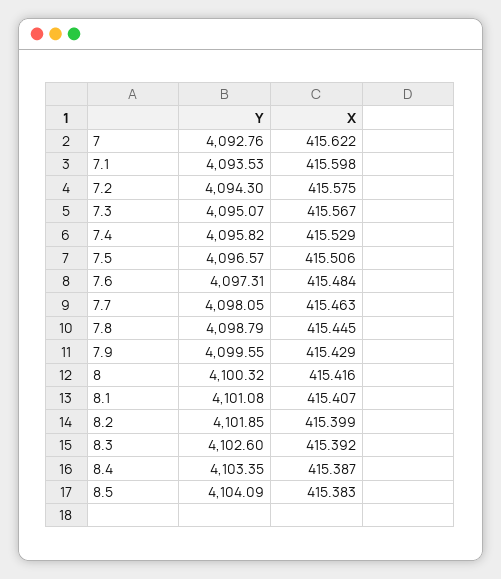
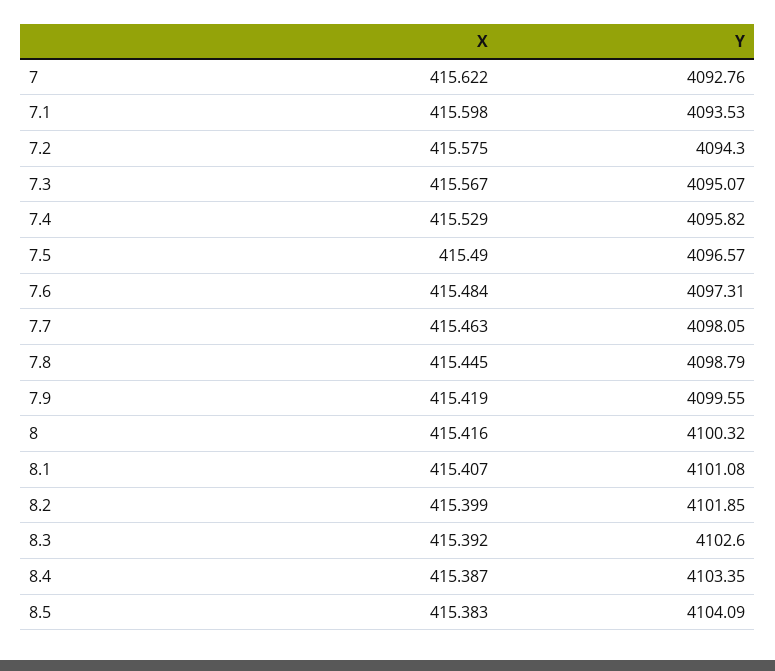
  {
    "Y": {
      "7": 4092.76,
      "7.1": 4093.53,
      "7.2": 4094.3,
      "7.3": 4095.07,
      "7.4": 4095.82,
      "7.5": 4096.57,
      "7.6": 4097.31,
      "7.7": 4098.05,
      "7.8": 4098.79,
      "7.9": 4099.55,
      "8": 4100.32,
      "8.1": 4101.08,
      "8.2": 4101.85,
      "8.3": 4102.6,
      "8.4": 4103.35,
      "8.5": 4104.09
    },
    "X": {
      "7": 415.622,
      "7.1": 415.598,
      "7.2": 415.575,
      "7.3": 415.567,
      "7.4": 415.529,
-     "7.5": 415.506,
+     "7.5": 415.49,
      "7.6": 415.484,
      "7.7": 415.463,
      "7.8": 415.445,
-     "7.9": 415.429,
+     "7.9": 415.419,
      "8": 415.416,
      "8.1": 415.407,
      "8.2": 415.399,
      "8.3": 415.392,
      "8.4": 415.387,
      "8.5": 415.383
    }
  }

